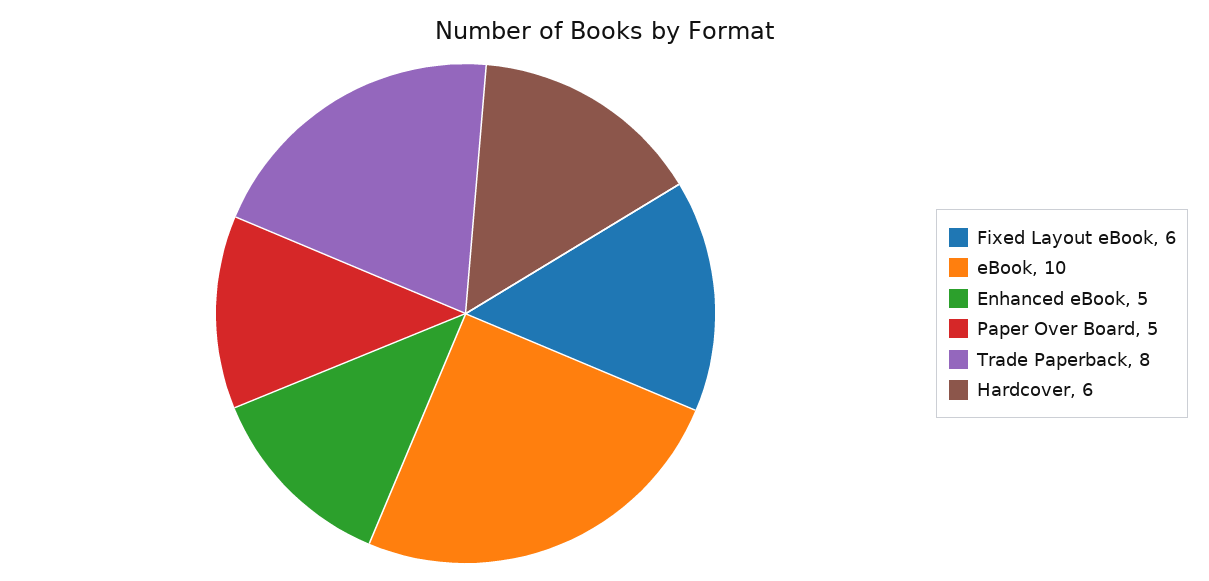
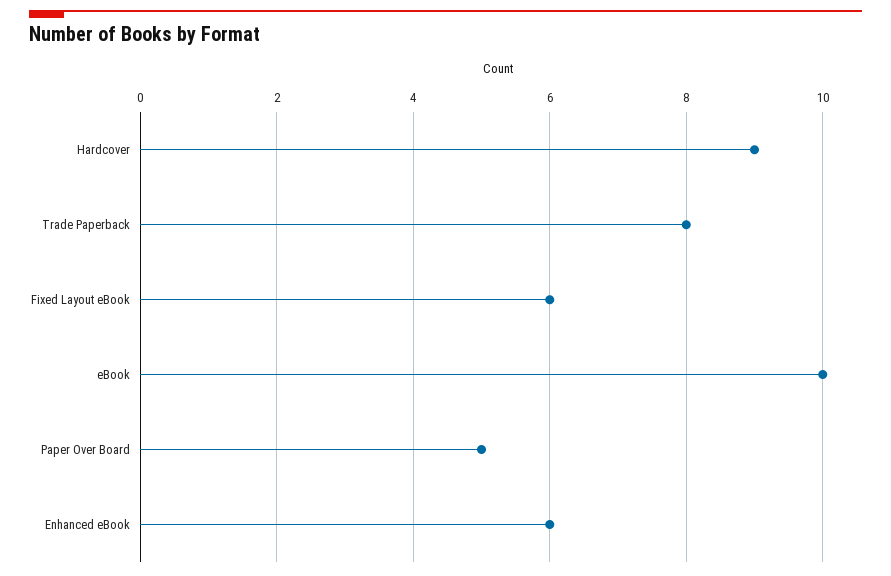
  {
    "Fixed Layout eBook": 6,
    "eBook": 10,
-   "Enhanced eBook": 5,
+   "Enhanced eBook": 6,
    "Paper Over Board": 5,
    "Trade Paperback": 8,
-   "Hardcover": 6
+   "Hardcover": 9
  }

